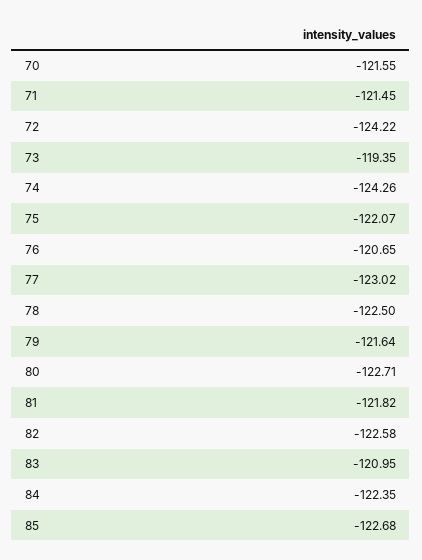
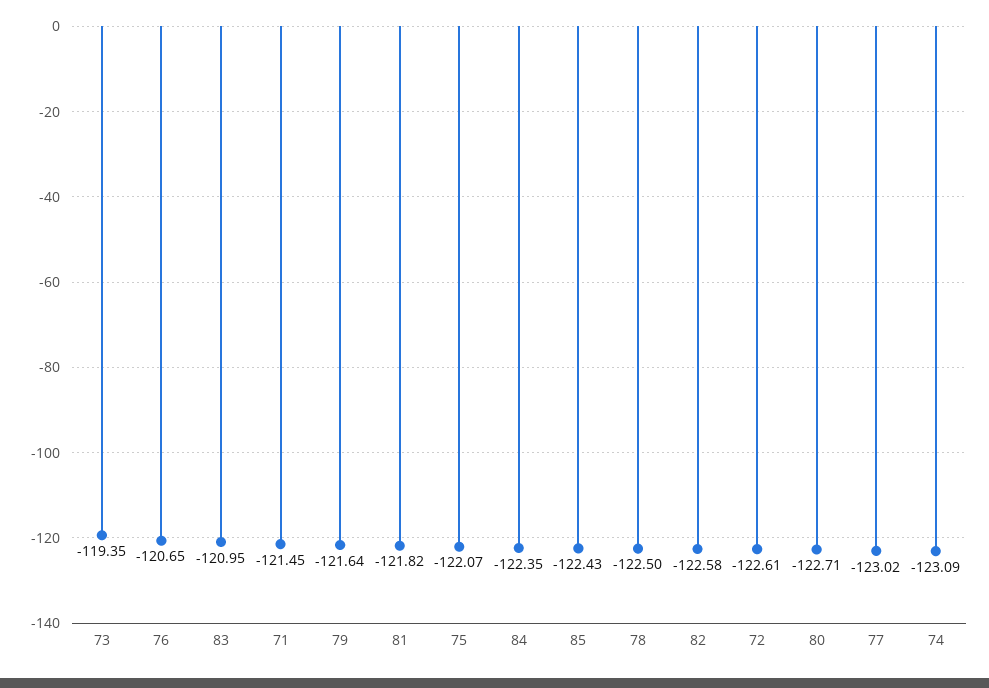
  {
-   "70": -121.55,
    "71": -121.45,
-   "72": -124.22,
+   "72": -122.61,
    "73": -119.35,
-   "74": -124.26,
+   "74": -123.09,
    "75": -122.07,
    "76": -120.65,
    "77": -123.02,
    "78": -122.5,
    "79": -121.64,
    "80": -122.71,
    "81": -121.82,
    "82": -122.58,
    "83": -120.95,
    "84": -122.35,
-   "85": -122.68
+   "85": -122.43
  }

